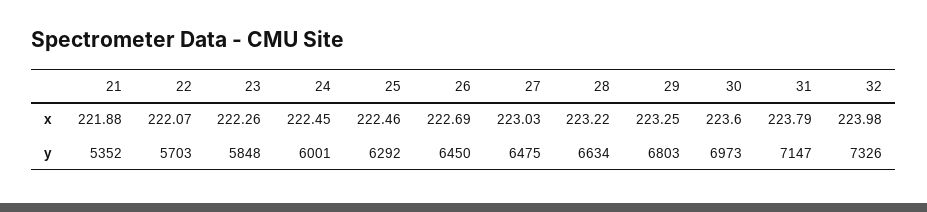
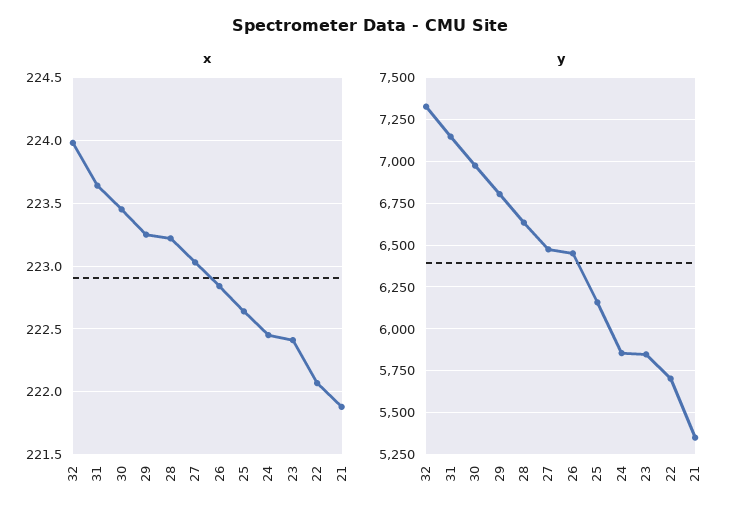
  {
    "x": {
      "21": 221.88,
      "22": 222.07,
-     "23": 222.26,
+     "23": 222.4,
      "24": 222.45,
-     "25": 222.46,
+     "25": 222.65,
-     "26": 222.69,
+     "26": 222.85,
      "27": 223.03,
      "28": 223.22,
      "29": 223.25,
-     "30": 223.6,
+     "30": 223.45,
-     "31": 223.79,
+     "31": 223.65,
      "32": 223.98
    },
    "y": {
      "21": 5352,
      "22": 5703,
      "23": 5848,
-     "24": 6001,
+     "24": 5850,
-     "25": 6292,
+     "25": 6150,
      "26": 6450,
      "27": 6475,
      "28": 6634,
      "29": 6803,
      "30": 6973,
      "31": 7147,
      "32": 7326
    }
  }

